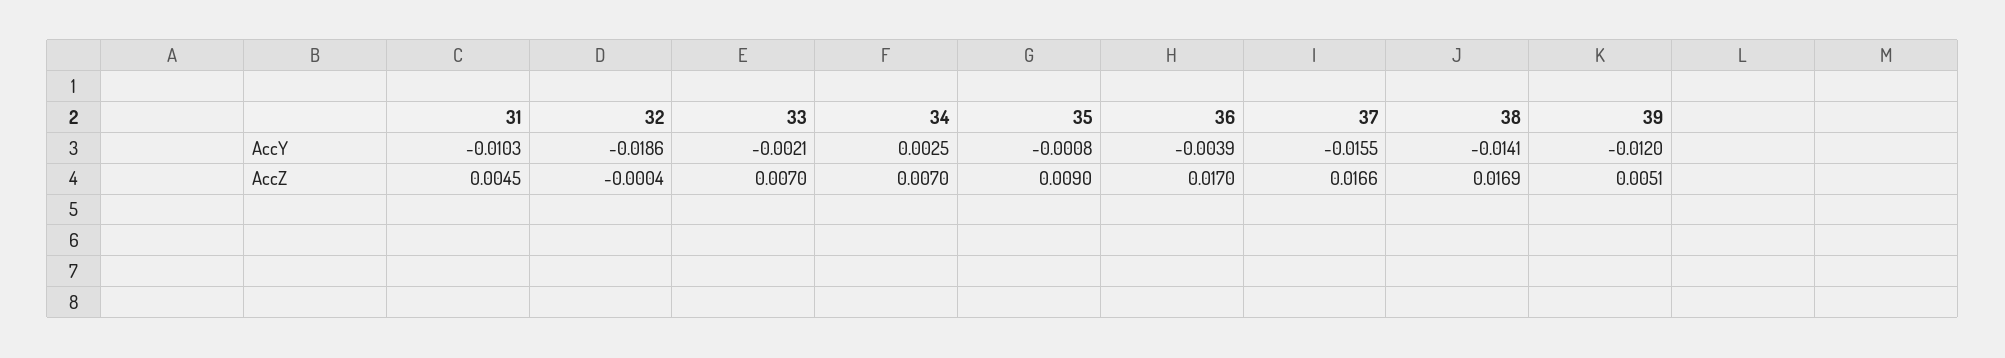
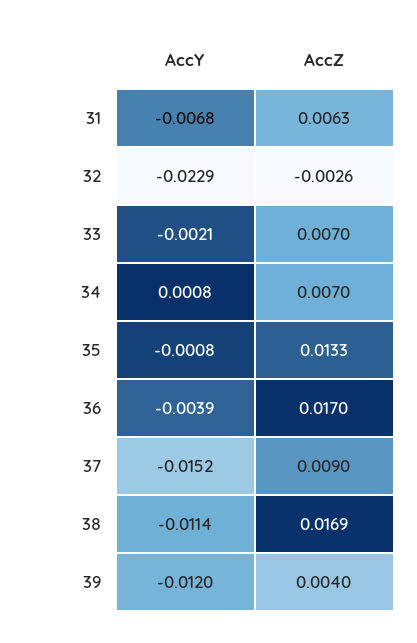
  {
    "31": {
-     "AccY": -0.0103,
+     "AccY": -0.0068,
-     "AccZ": 0.0045
+     "AccZ": 0.0063
    },
    "32": {
-     "AccY": -0.0186,
+     "AccY": -0.0229,
-     "AccZ": -0.0004
+     "AccZ": -0.0026
    },
    "33": {
      "AccY": -0.0021,
      "AccZ": 0.007
    },
    "34": {
-     "AccY": 0.0025,
+     "AccY": 0.0008,
      "AccZ": 0.007
    },
    "35": {
      "AccY": -0.0008,
-     "AccZ": 0.009
+     "AccZ": 0.0133
    },
    "36": {
      "AccY": -0.0039,
      "AccZ": 0.017
    },
    "37": {
-     "AccY": -0.0155,
+     "AccY": -0.0152,
-     "AccZ": 0.0166
+     "AccZ": 0.009
    },
    "38": {
-     "AccY": -0.0141,
+     "AccY": -0.0114,
      "AccZ": 0.0169
    },
    "39": {
      "AccY": -0.012,
-     "AccZ": 0.0051
+     "AccZ": 0.004
    }
  }

